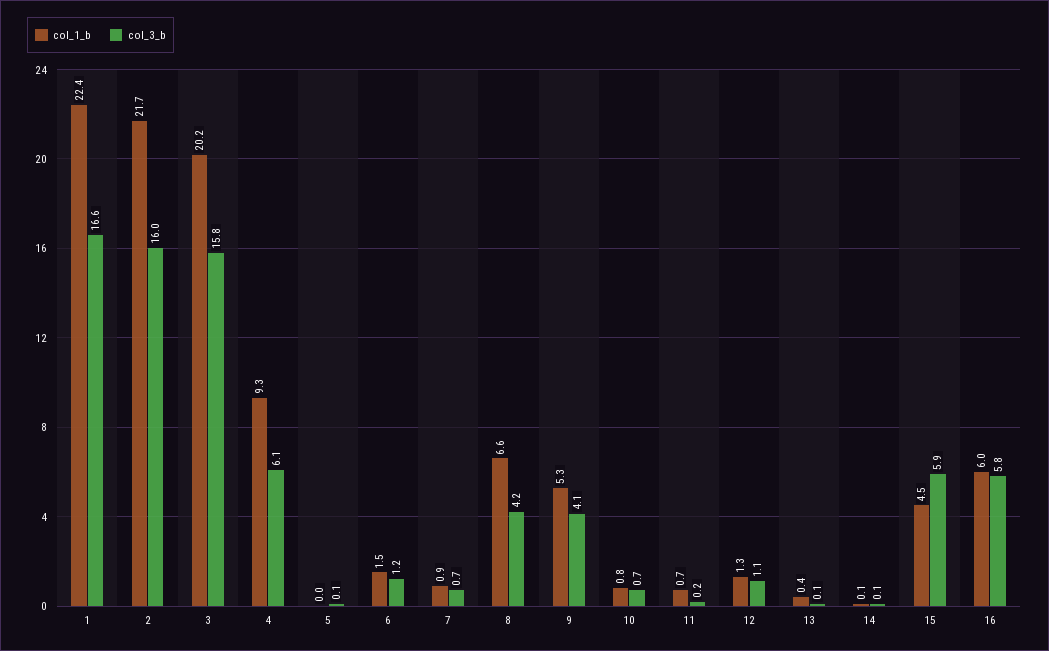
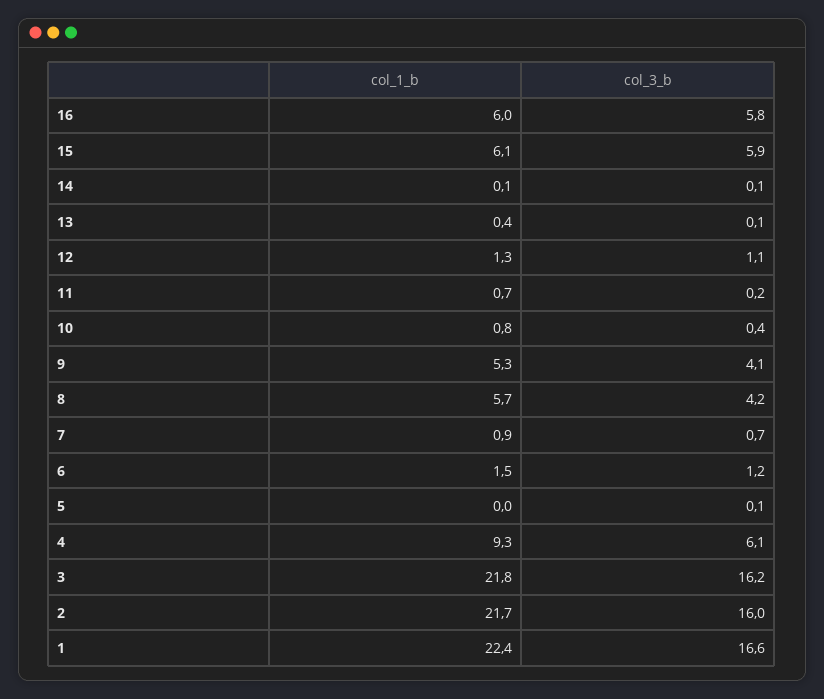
  {
    "col_1_b": {
      "1": 22.4,
      "2": 21.7,
-     "3": 20.2,
+     "3": 21.8,
      "4": 9.3,
      "5": 0,
      "6": 1.5,
      "7": 0.9,
-     "8": 6.6,
+     "8": 5.7,
      "9": 5.3,
      "10": 0.8,
      "11": 0.7,
      "12": 1.3,
      "13": 0.4,
      "14": 0.1,
-     "15": 4.5,
+     "15": 6.1,
      "16": 6
    },
    "col_3_b": {
      "1": 16.6,
      "2": 16,
-     "3": 15.8,
+     "3": 16.2,
      "4": 6.1,
      "5": 0.1,
      "6": 1.2,
      "7": 0.7,
      "8": 4.2,
      "9": 4.1,
-     "10": 0.7,
+     "10": 0.4,
      "11": 0.2,
      "12": 1.1,
      "13": 0.1,
      "14": 0.1,
      "15": 5.9,
      "16": 5.8
    }
  }

